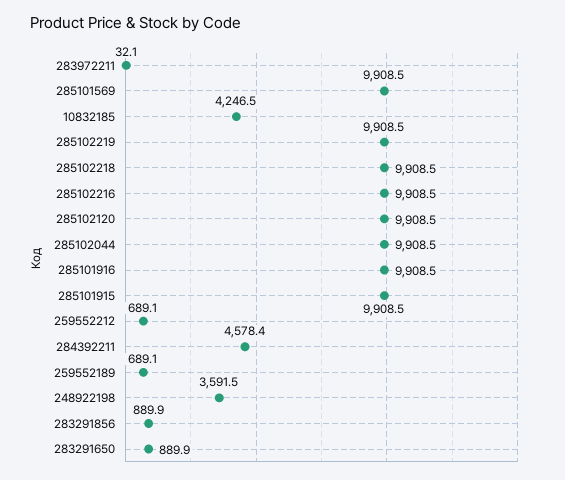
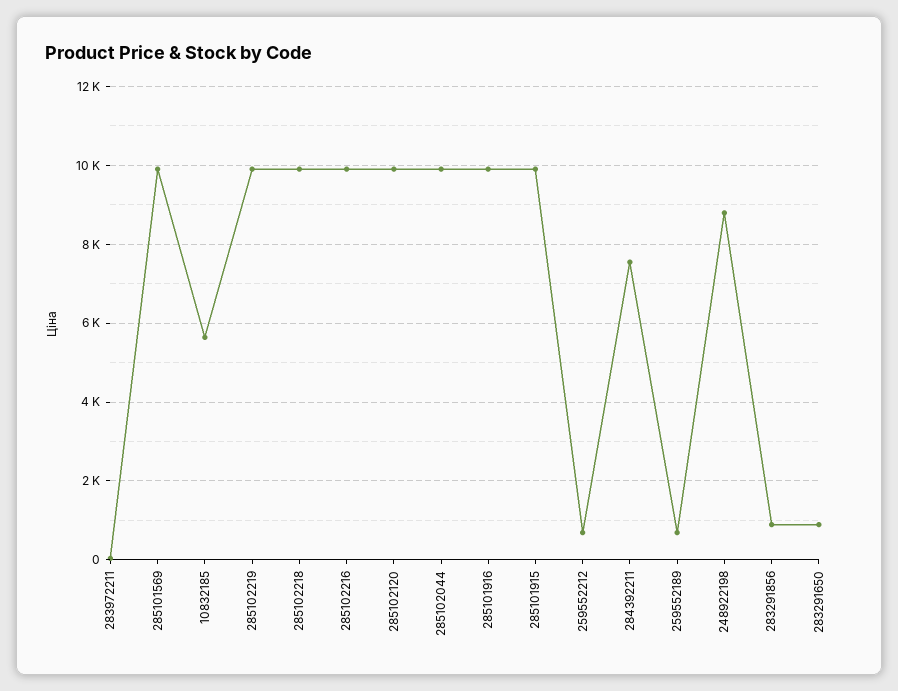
  {
    "283972211": 32.1,
    "285101569": 9908.5,
-   "10832185": 4246.5,
+   "10832185": 5600,
    "285102219": 9908.5,
    "285102218": 9908.5,
    "285102216": 9908.5,
    "285102120": 9908.5,
    "285102044": 9908.5,
    "285101916": 9908.5,
    "285101915": 9908.5,
    "259552212": 689.1,
-   "284392211": 4578.4,
+   "284392211": 7600,
    "259552189": 689.1,
-   "248922198": 3591.5,
+   "248922198": 8800,
    "283291856": 889.9,
    "283291650": 889.9
  }

